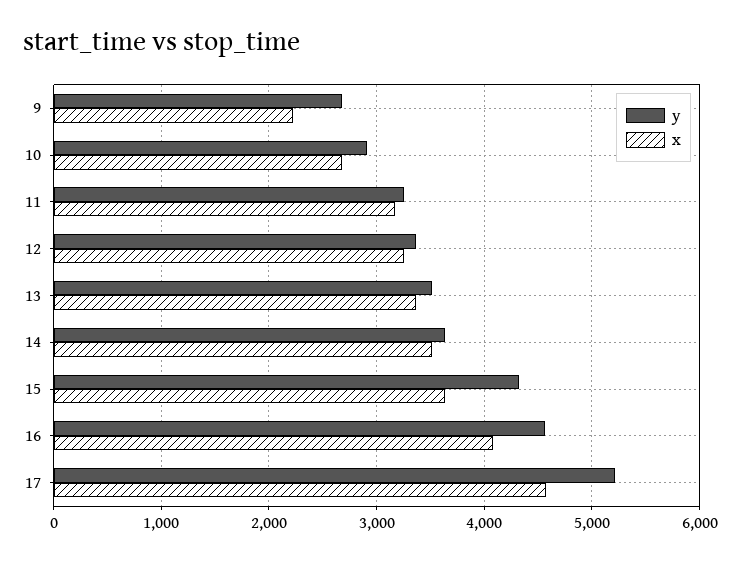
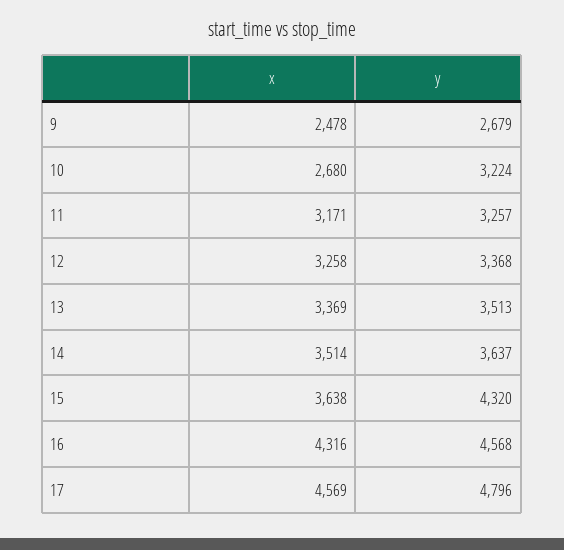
  {
    "y": {
      "9": 2679,
-     "10": 2900,
+     "10": 3224,
      "11": 3257,
      "12": 3368,
      "13": 3513,
      "14": 3637,
      "15": 4320,
      "16": 4568,
-     "17": 5200
+     "17": 4796
    },
    "x": {
-     "9": 2200,
+     "9": 2478,
      "10": 2680,
      "11": 3171,
      "12": 3258,
      "13": 3369,
      "14": 3514,
      "15": 3638,
-     "16": 4100,
+     "16": 4316,
      "17": 4569
    }
  }

